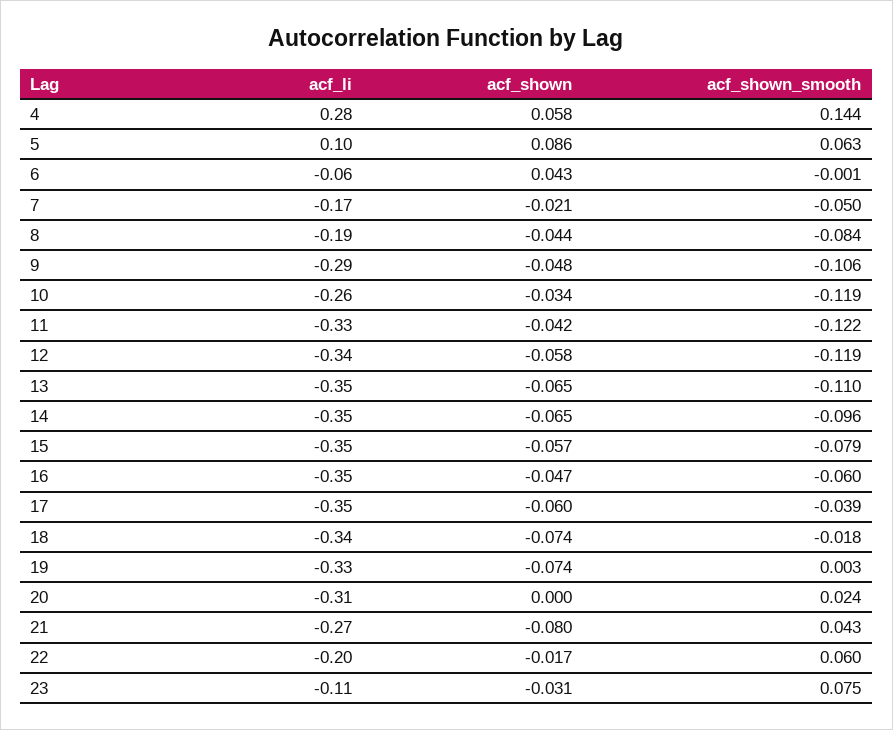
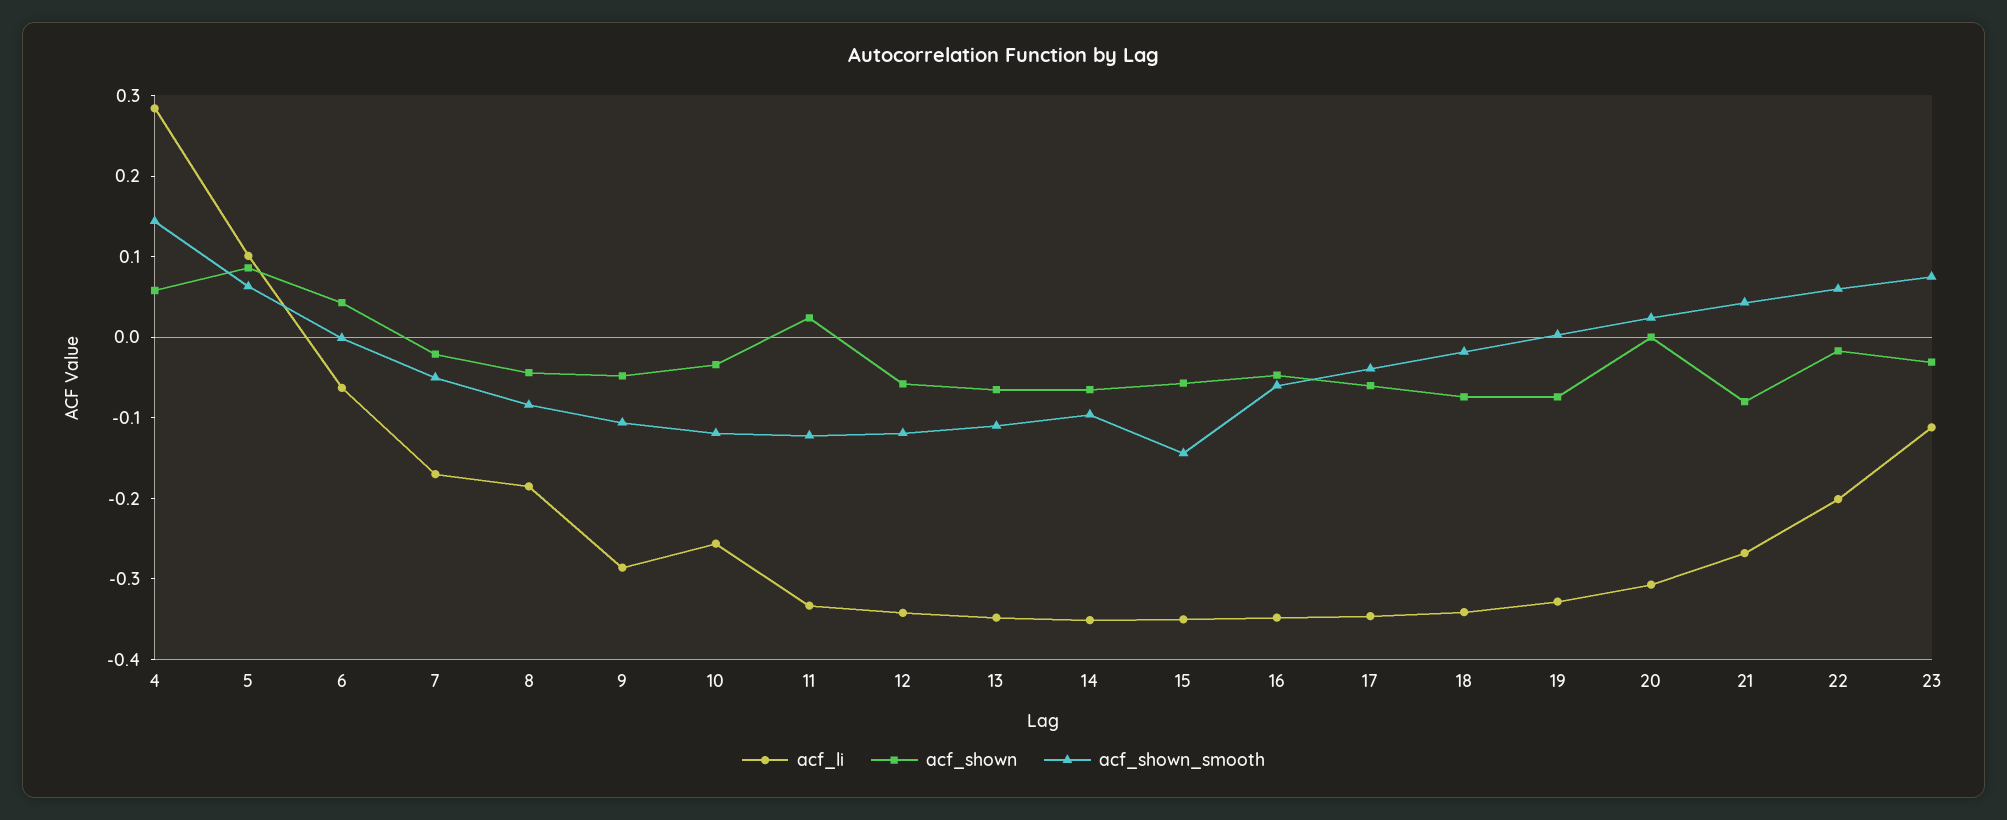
  {
    "acf_li": {
      "4": 0.28,
      "5": 0.1,
      "6": -0.06,
      "7": -0.17,
      "8": -0.19,
      "9": -0.29,
      "10": -0.26,
      "11": -0.33,
      "12": -0.34,
      "13": -0.35,
      "14": -0.35,
      "15": -0.35,
      "16": -0.35,
      "17": -0.35,
      "18": -0.34,
      "19": -0.33,
      "20": -0.31,
      "21": -0.27,
      "22": -0.2,
      "23": -0.11
    },
    "acf_shown": {
      "4": 0.058,
      "5": 0.086,
      "6": 0.043,
      "7": -0.021,
      "8": -0.044,
      "9": -0.048,
      "10": -0.034,
-     "11": -0.042,
+     "11": 0.02,
      "12": -0.058,
      "13": -0.065,
      "14": -0.065,
      "15": -0.057,
      "16": -0.047,
      "17": -0.06,
      "18": -0.074,
      "19": -0.074,
      "20": 0,
      "21": -0.08,
      "22": -0.017,
      "23": -0.031
    },
    "acf_shown_smooth": {
      "4": 0.144,
      "5": 0.063,
      "6": -0.001,
      "7": -0.05,
      "8": -0.084,
      "9": -0.106,
      "10": -0.119,
      "11": -0.122,
      "12": -0.119,
      "13": -0.11,
      "14": -0.096,
-     "15": -0.079,
+     "15": -0.14,
      "16": -0.06,
      "17": -0.039,
      "18": -0.018,
      "19": 0.003,
      "20": 0.024,
      "21": 0.043,
      "22": 0.06,
      "23": 0.075
    }
  }

